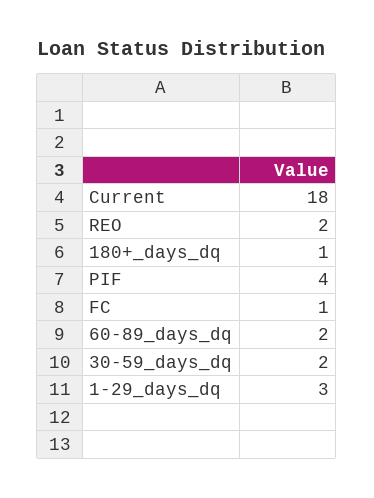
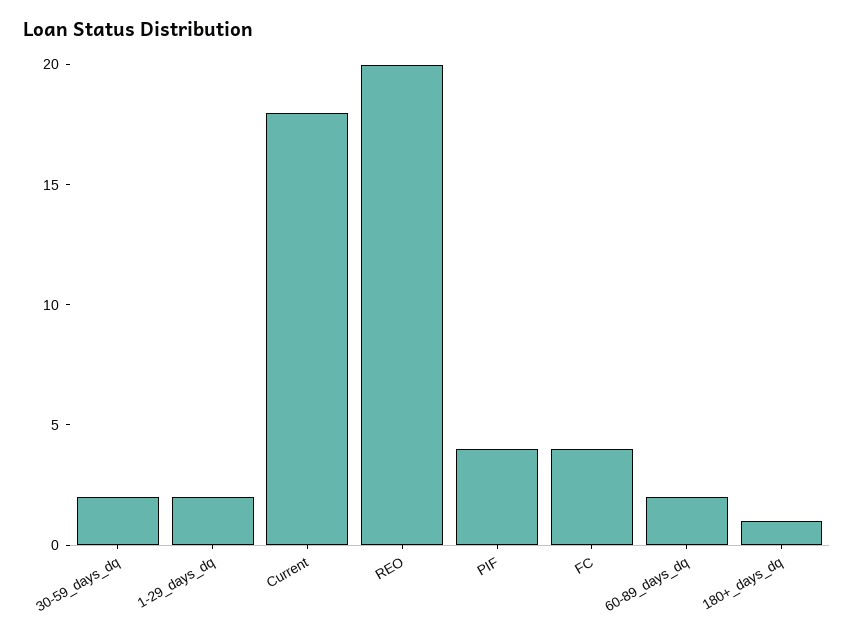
  {
    "Current": 18,
-   "REO": 2,
+   "REO": 20,
    "180+_days_dq": 1,
    "PIF": 4,
-   "FC": 1,
+   "FC": 4,
    "60-89_days_dq": 2,
    "30-59_days_dq": 2,
-   "1-29_days_dq": 3
+   "1-29_days_dq": 2
  }

